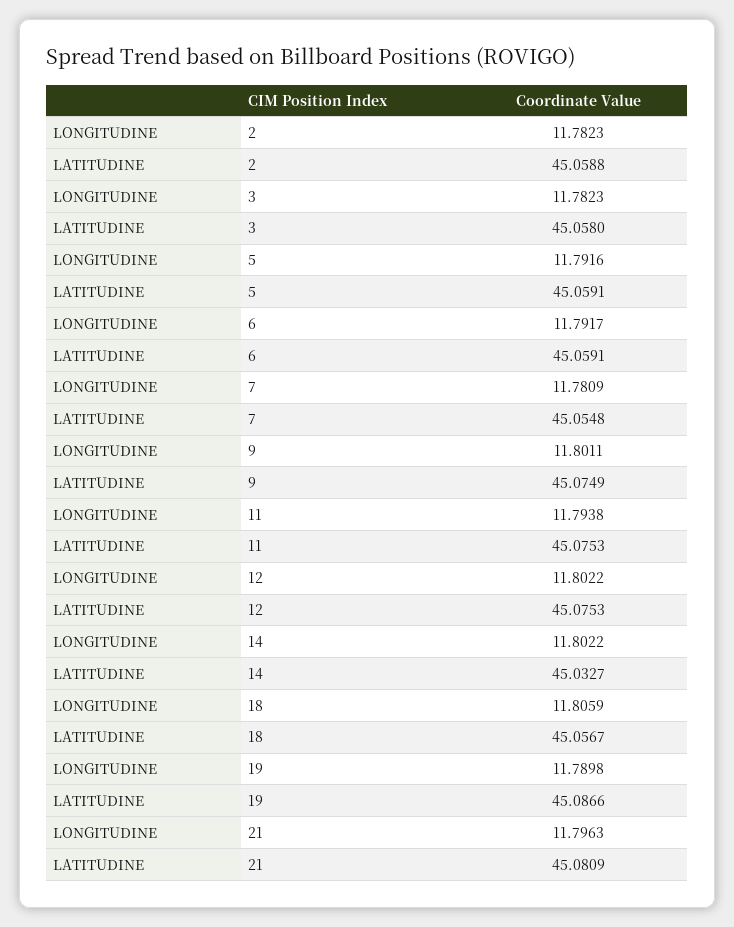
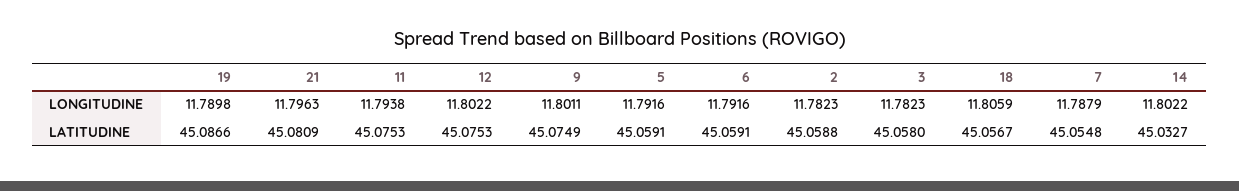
  {
    "LONGITUDINE": {
      "2": 11.7823,
      "3": 11.7823,
      "5": 11.7916,
-     "6": 11.7917,
+     "6": 11.7916,
-     "7": 11.7809,
+     "7": 11.7879,
      "9": 11.8011,
      "11": 11.7938,
      "12": 11.8022,
      "14": 11.8022,
      "18": 11.8059,
      "19": 11.7898,
      "21": 11.7963
    },
    "LATITUDINE": {
      "2": 45.0588,
      "3": 45.058,
      "5": 45.0591,
      "6": 45.0591,
      "7": 45.0548,
      "9": 45.0749,
      "11": 45.0753,
      "12": 45.0753,
      "14": 45.0327,
      "18": 45.0567,
      "19": 45.0866,
      "21": 45.0809
    }
  }

